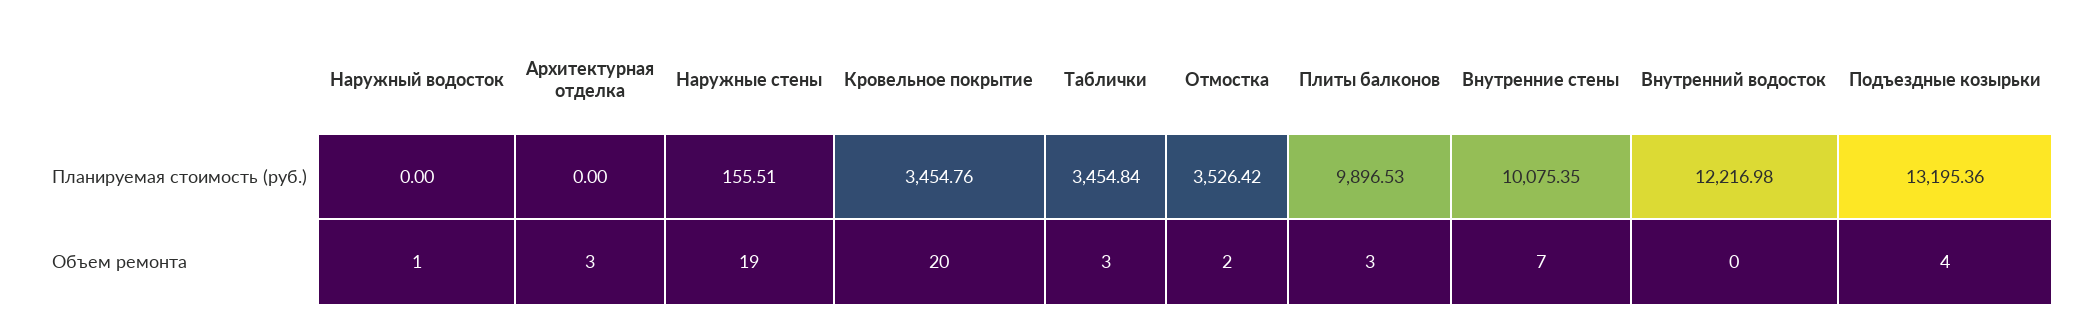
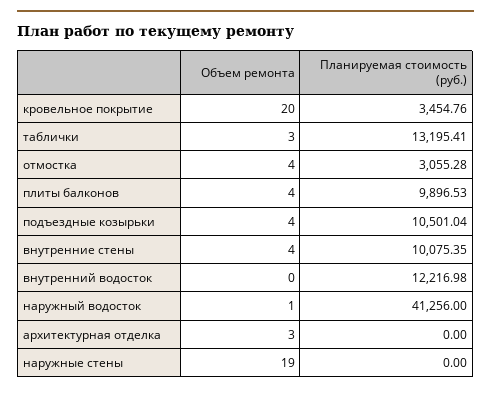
  {
    "Наружный водосток": {
-     "Планируемая стоимость (руб.)": 0,
+     "Планируемая стоимость (руб.)": 41256,
      "Объем ремонта": 1
    },
    "Архитектурная отделка": {
      "Планируемая стоимость (руб.)": 0,
      "Объем ремонта": 3
    },
    "Наружные стены": {
-     "Планируемая стоимость (руб.)": 155.51,
+     "Планируемая стоимость (руб.)": 0,
      "Объем ремонта": 19
    },
    "Кровельное покрытие": {
      "Планируемая стоимость (руб.)": 3454.76,
      "Объем ремонта": 20
    },
    "Таблички": {
-     "Планируемая стоимость (руб.)": 3454.84,
+     "Планируемая стоимость (руб.)": 13195.41,
      "Объем ремонта": 3
    },
    "Отмостка": {
-     "Планируемая стоимость (руб.)": 3526.42,
+     "Планируемая стоимость (руб.)": 3055.28,
-     "Объем ремонта": 2
+     "Объем ремонта": 4
    },
    "Плиты балконов": {
      "Планируемая стоимость (руб.)": 9896.53,
-     "Объем ремонта": 3
+     "Объем ремонта": 4
    },
    "Внутренние стены": {
      "Планируемая стоимость (руб.)": 10075.35,
-     "Объем ремонта": 7
+     "Объем ремонта": 4
    },
    "Внутренний водосток": {
      "Планируемая стоимость (руб.)": 12216.98,
      "Объем ремонта": 0
    },
    "Подъездные козырьки": {
-     "Планируемая стоимость (руб.)": 13195.36,
+     "Планируемая стоимость (руб.)": 10501.04,
      "Объем ремонта": 4
    }
  }

